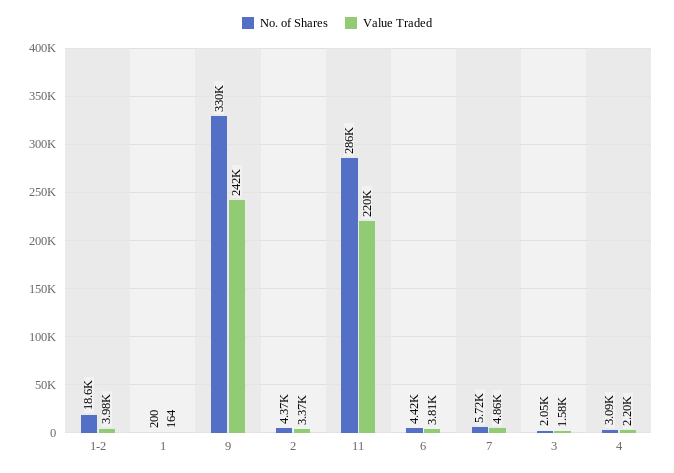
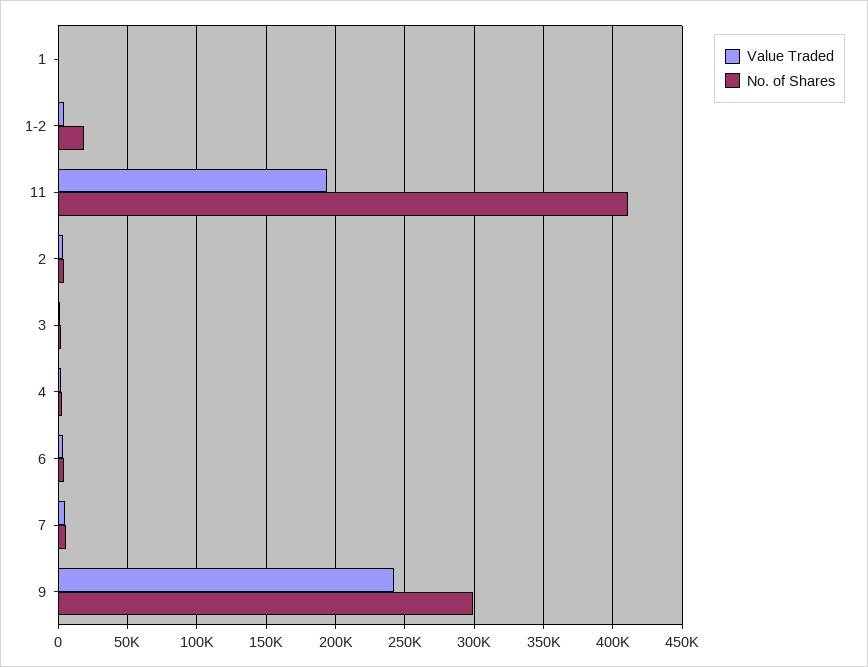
  {
    "No. of Shares": {
      "1-2": 18600,
      "1": 200,
-     "9": 330000,
+     "9": 300000,
      "2": 4370,
-     "11": 286000,
+     "11": 410000,
      "6": 4420,
      "7": 5720,
      "3": 2050,
      "4": 3090
    },
    "Value Traded": {
      "1-2": 3980,
      "1": 164,
      "9": 242000,
      "2": 3370,
-     "11": 220000,
+     "11": 195000,
      "6": 3810,
      "7": 4860,
      "3": 1580,
      "4": 2200
    }
  }

